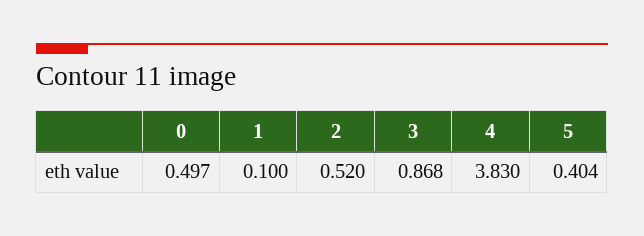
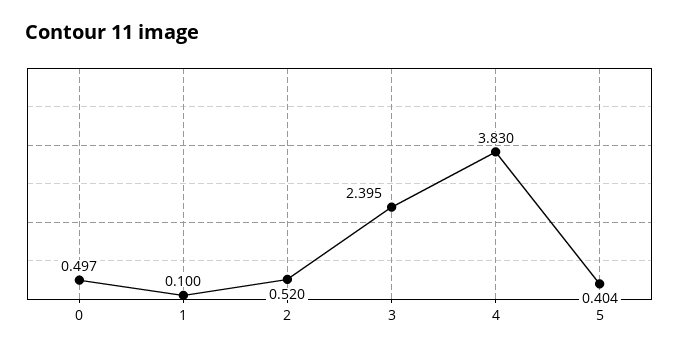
  {
    "0": 0.497,
    "1": 0.1,
    "2": 0.52,
-   "3": 0.868,
+   "3": 2.395,
    "4": 3.83,
    "5": 0.404
  }

